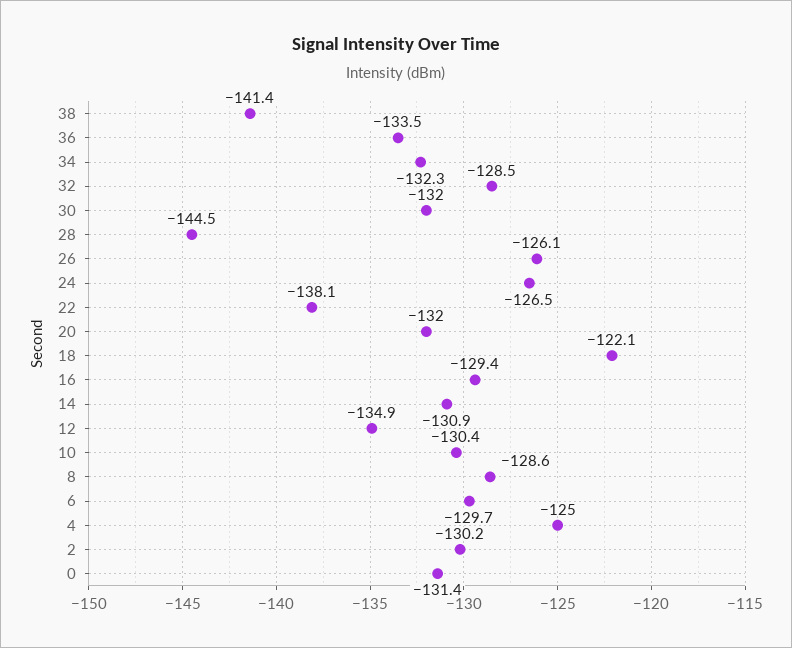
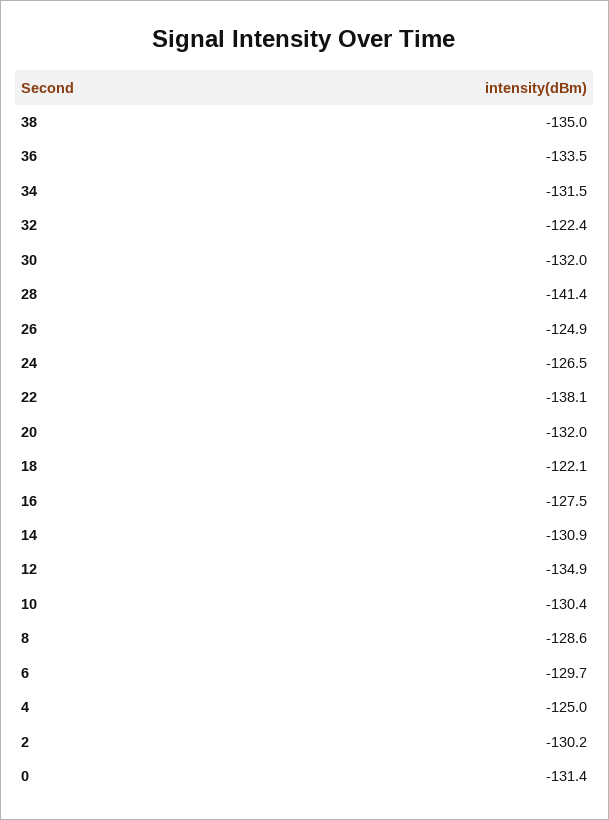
  {
-   "38": -141.4,
+   "38": -135,
    "36": -133.5,
-   "34": -132.3,
+   "34": -131.5,
-   "32": -128.5,
+   "32": -122.4,
    "30": -132,
-   "28": -144.5,
+   "28": -141.4,
-   "26": -126.1,
+   "26": -124.9,
    "24": -126.5,
    "22": -138.1,
    "20": -132,
    "18": -122.1,
-   "16": -129.4,
+   "16": -127.5,
    "14": -130.9,
    "12": -134.9,
    "10": -130.4,
    "8": -128.6,
    "6": -129.7,
    "4": -125,
    "2": -130.2,
    "0": -131.4
  }

